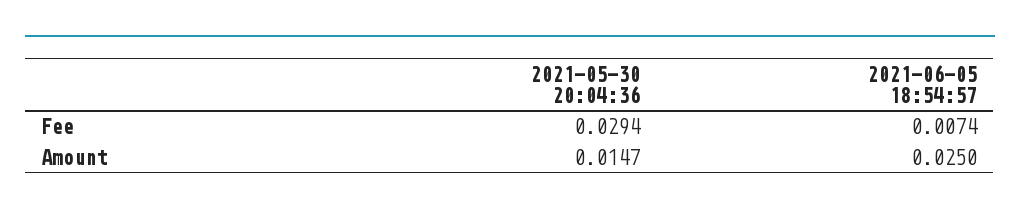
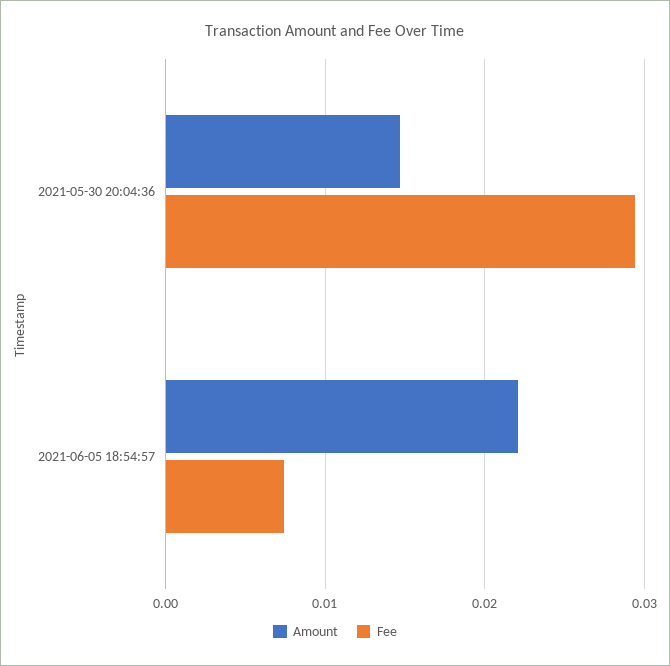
  {
    "Fee": {
      "2021-05-30 20:04:36": 0.0294,
      "2021-06-05 18:54:57": 0.0074
    },
    "Amount": {
      "2021-05-30 20:04:36": 0.0147,
-     "2021-06-05 18:54:57": 0.025
+     "2021-06-05 18:54:57": 0.022
    }
  }

